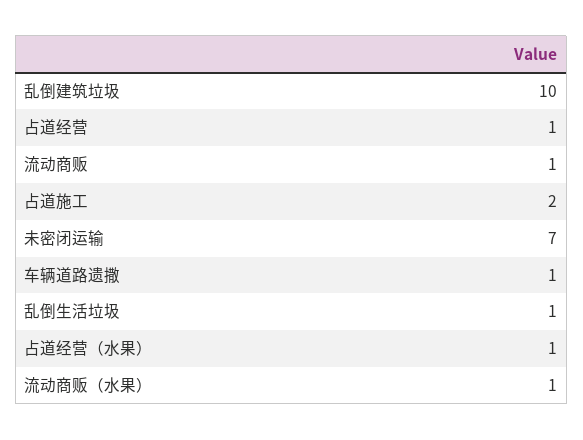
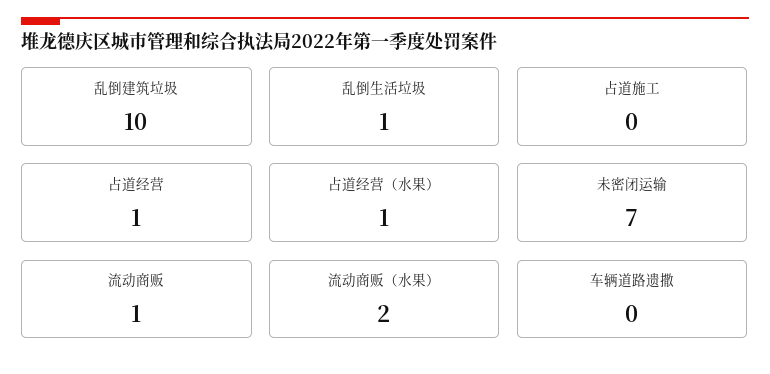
  {
    "乱倒建筑垃圾": 10,
    "占道经营": 1,
    "流动商贩": 1,
-   "占道施工": 2,
+   "占道施工": 0,
    "未密闭运输": 7,
-   "车辆道路遗撒": 1,
+   "车辆道路遗撒": 0,
    "乱倒生活垃圾": 1,
    "占道经营（水果）": 1,
-   "流动商贩（水果）": 1
+   "流动商贩（水果）": 2
  }

